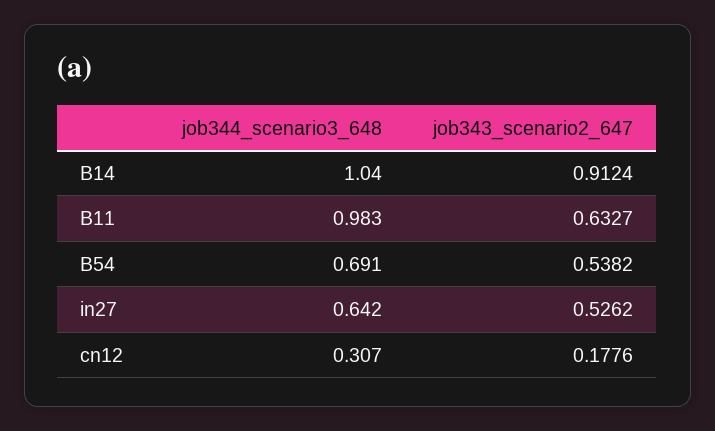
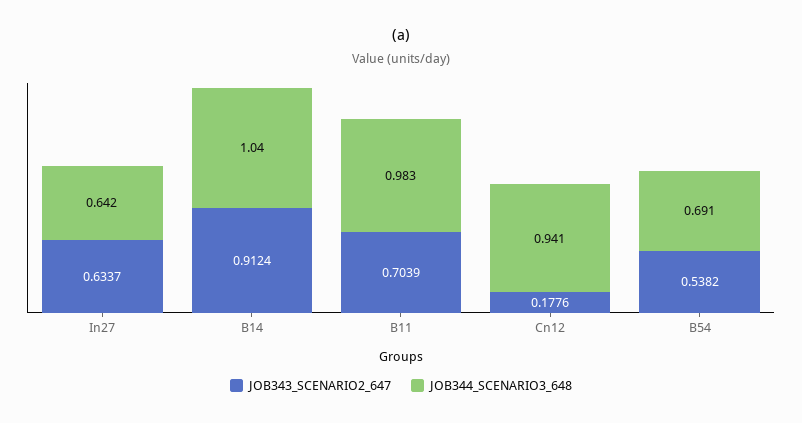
  {
    "job344_scenario3_648": {
      "B14": 1.04,
      "B11": 0.983,
      "B54": 0.691,
      "in27": 0.642,
-     "cn12": 0.307
+     "cn12": 0.941
    },
    "job343_scenario2_647": {
      "B14": 0.9124,
-     "B11": 0.6327,
+     "B11": 0.7039,
      "B54": 0.5382,
-     "in27": 0.5262,
+     "in27": 0.6337,
      "cn12": 0.1776
    }
  }

